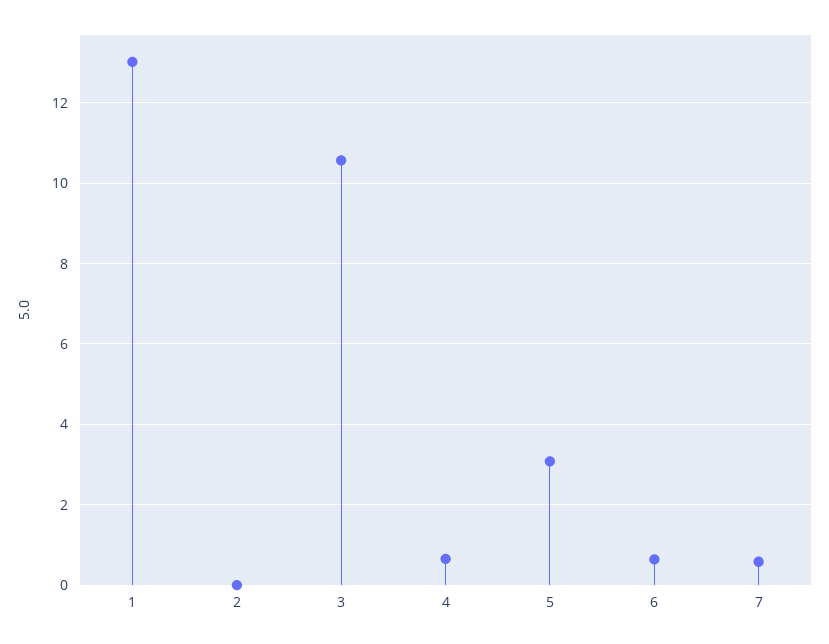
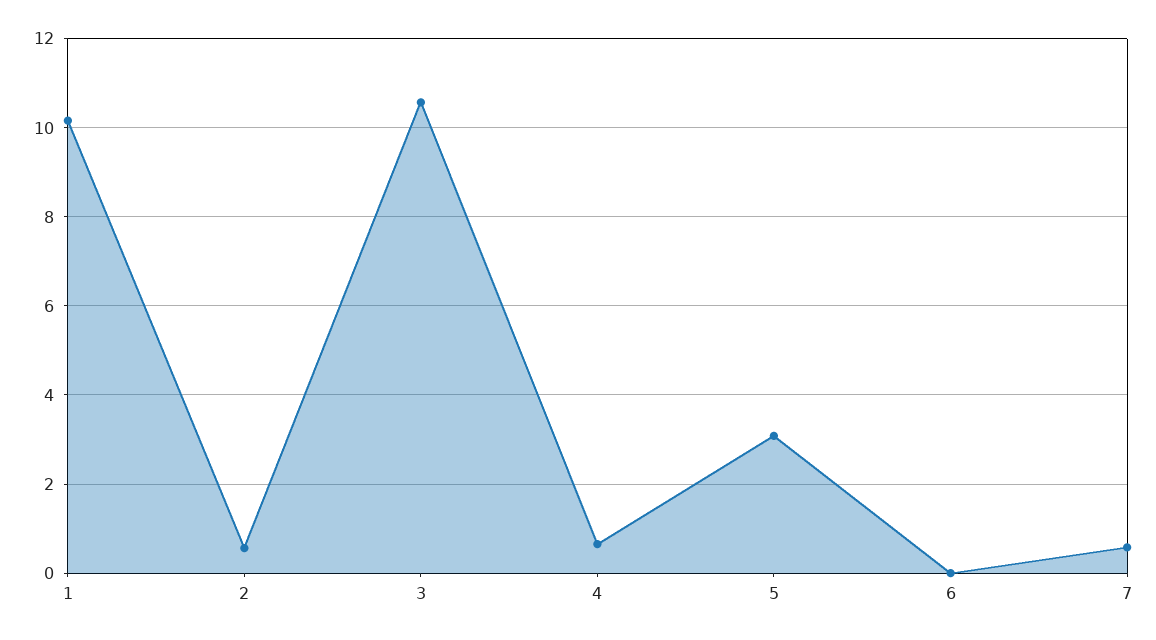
  {
-   "1": 13,
+   "1": 10.2,
-   "2": 0,
+   "2": 0.6,
    "3": 10.6,
    "4": 0.6,
    "5": 3,
-   "6": 0.6,
+   "6": 0,
    "7": 0.6
  }

